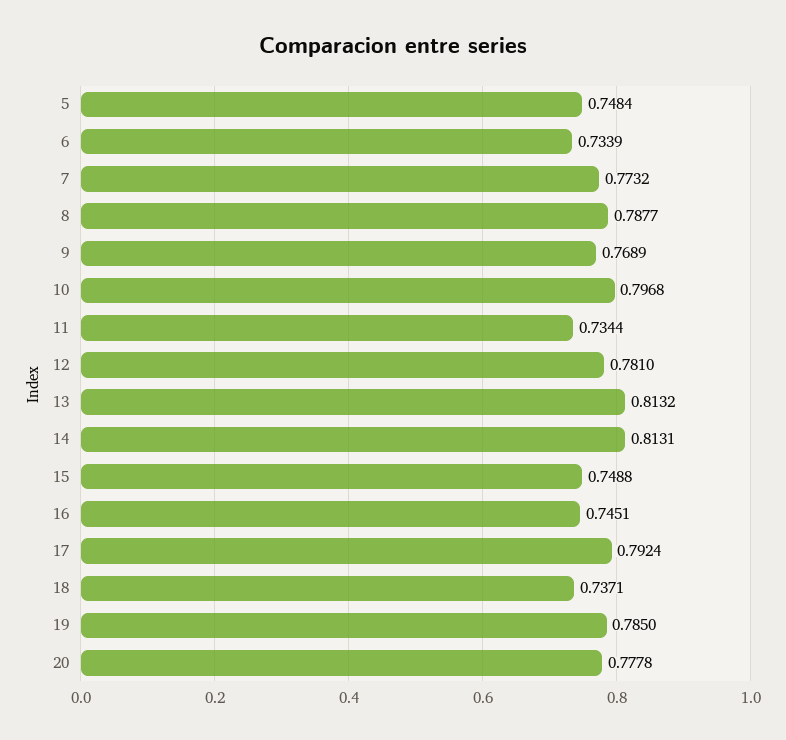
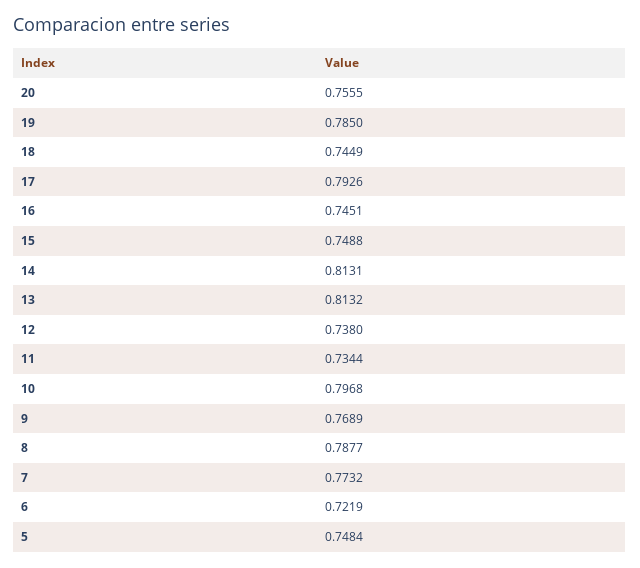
  {
    "5": 0.7484,
-   "6": 0.7339,
+   "6": 0.7219,
    "7": 0.7732,
    "8": 0.7877,
    "9": 0.7689,
    "10": 0.7968,
    "11": 0.7344,
-   "12": 0.781,
+   "12": 0.738,
    "13": 0.8132,
    "14": 0.8131,
    "15": 0.7488,
    "16": 0.7451,
-   "17": 0.7924,
+   "17": 0.7926,
-   "18": 0.7371,
+   "18": 0.7449,
    "19": 0.785,
-   "20": 0.7778
+   "20": 0.7555
  }

